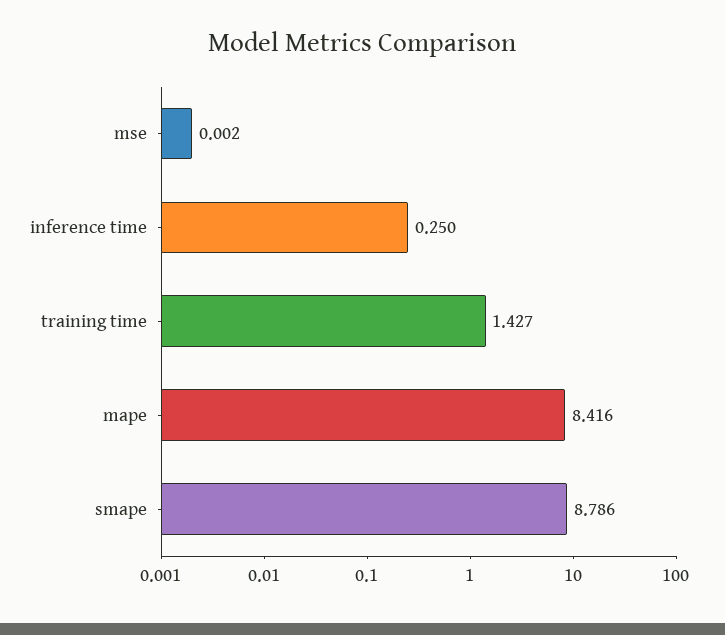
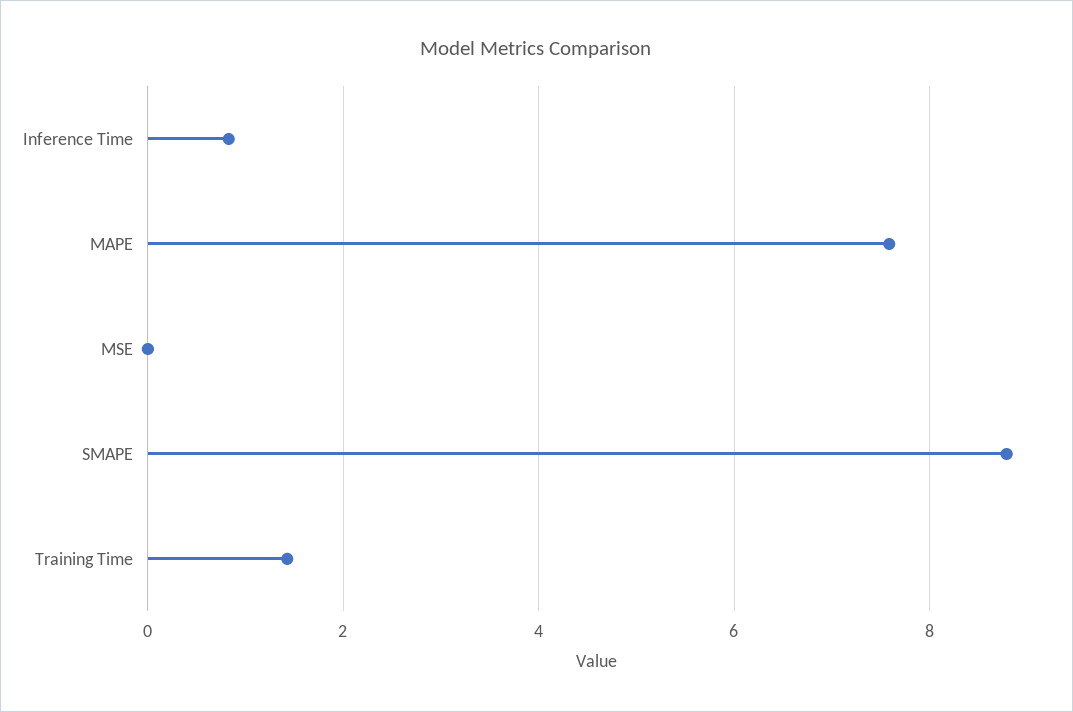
  {
    "mse": 0.002,
-   "inference time": 0.25,
+   "inference time": 0.8,
    "training time": 1.427,
-   "mape": 8.416,
+   "mape": 7.6,
    "smape": 8.786
  }

